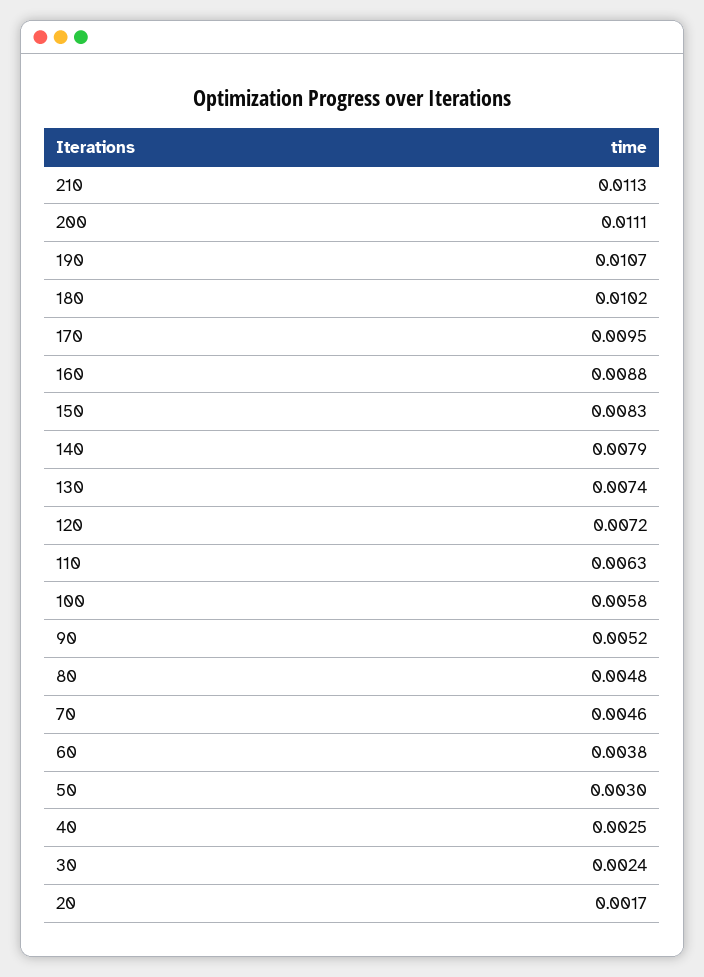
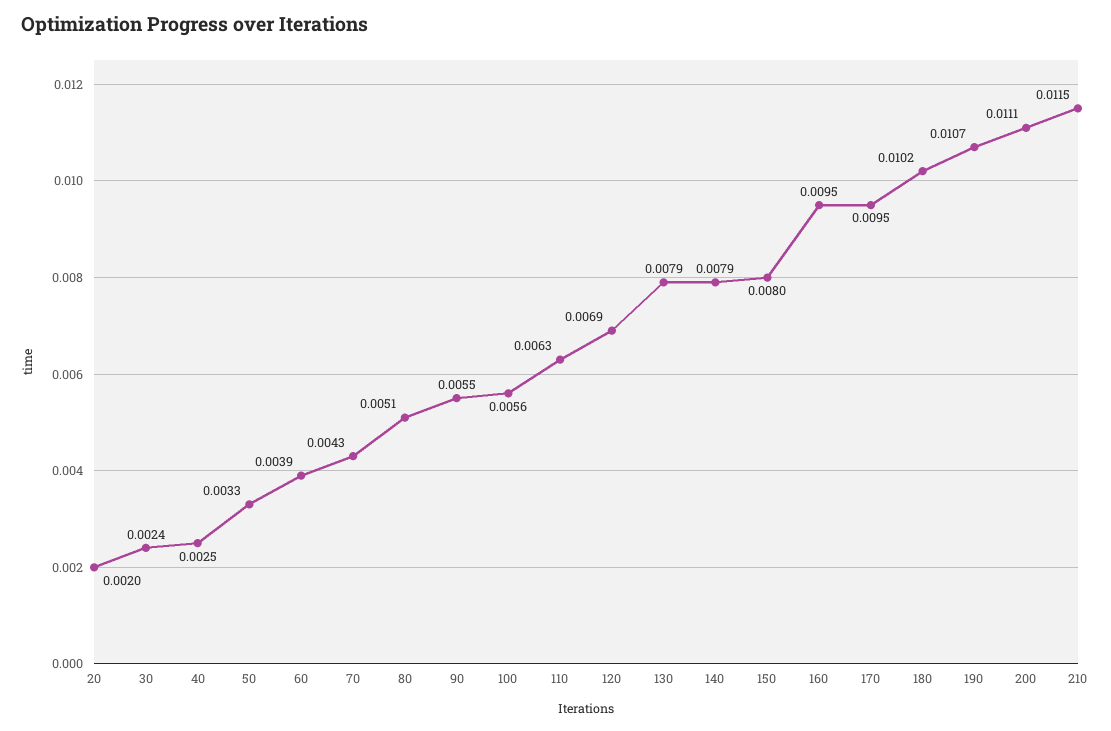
  {
-   "210": 0.0113,
+   "210": 0.0115,
    "200": 0.0111,
    "190": 0.0107,
    "180": 0.0102,
    "170": 0.0095,
-   "160": 0.0088,
+   "160": 0.0095,
-   "150": 0.0083,
+   "150": 0.008,
    "140": 0.0079,
-   "130": 0.0074,
+   "130": 0.0079,
-   "120": 0.0072,
+   "120": 0.0069,
    "110": 0.0063,
-   "100": 0.0058,
+   "100": 0.0056,
-   "90": 0.0052,
+   "90": 0.0055,
-   "80": 0.0048,
+   "80": 0.0051,
-   "70": 0.0046,
+   "70": 0.0043,
-   "60": 0.0038,
+   "60": 0.0039,
-   "50": 0.003,
+   "50": 0.0033,
    "40": 0.0025,
    "30": 0.0024,
-   "20": 0.0017
+   "20": 0.002
  }

